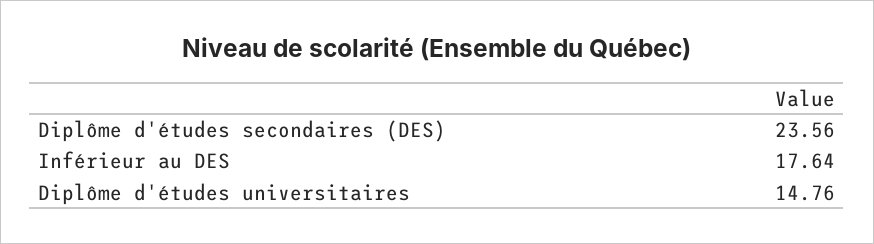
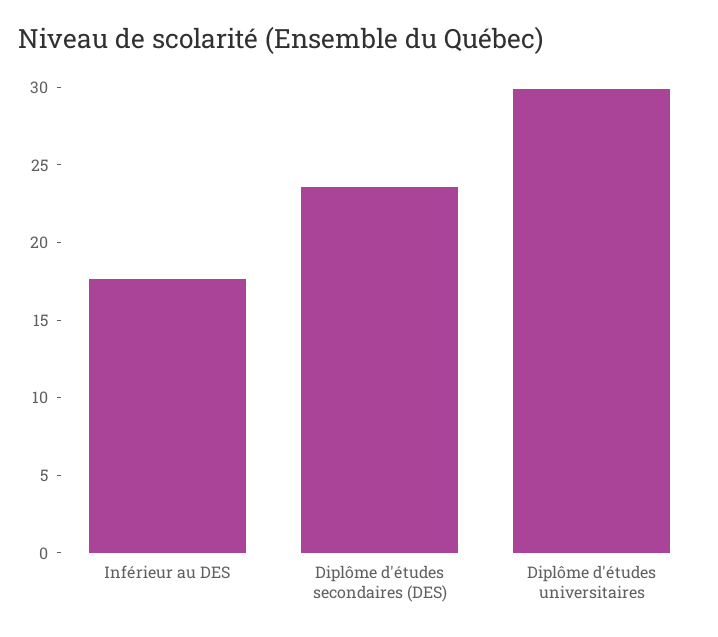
  {
    "Diplôme d'études secondaires (DES)": 23.56,
    "Inférieur au DES": 17.64,
-   "Diplôme d'études universitaires": 14.76
+   "Diplôme d'études universitaires": 30
  }

